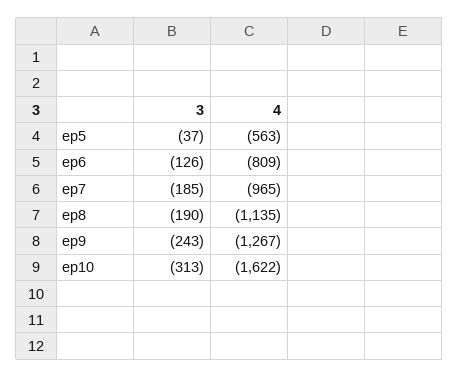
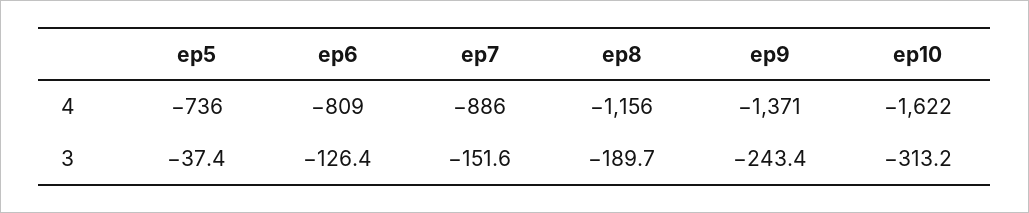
  {
    "3": {
      "ep5": -37.4,
      "ep6": -126.4,
-     "ep7": -185,
+     "ep7": -151.6,
      "ep8": -189.7,
      "ep9": -243.4,
      "ep10": -313.2
    },
    "4": {
-     "ep5": -563,
+     "ep5": -736,
      "ep6": -809,
-     "ep7": -965,
+     "ep7": -886,
-     "ep8": -1135,
+     "ep8": -1156,
-     "ep9": -1267,
+     "ep9": -1371,
      "ep10": -1622
    }
  }

